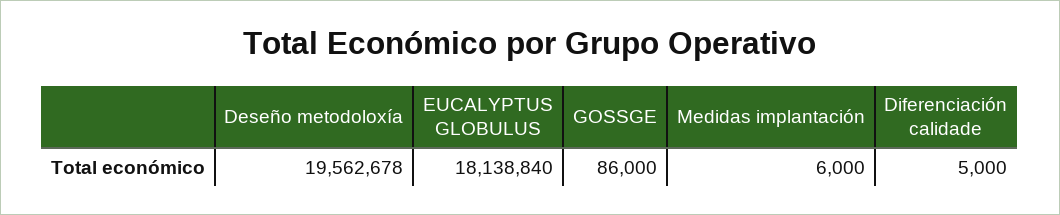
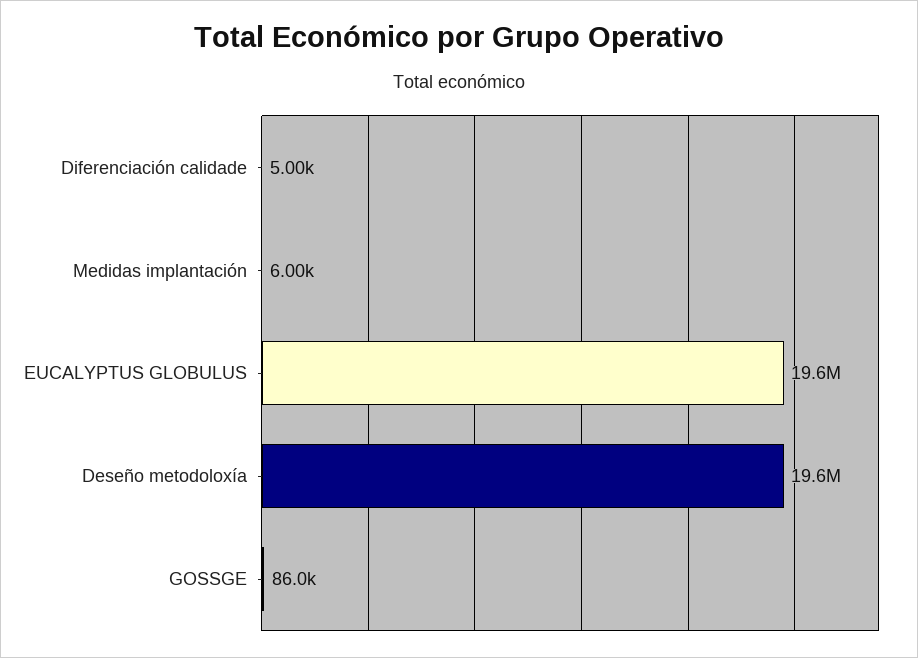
  {
    "Deseño metodoloxía": 19562678,
-   "EUCALYPTUS GLOBULUS": 18138840,
+   "EUCALYPTUS GLOBULUS": 19600000,
    "GOSSGE": 86000,
    "Medidas implantación": 6000,
    "Diferenciación calidade": 5000
  }

